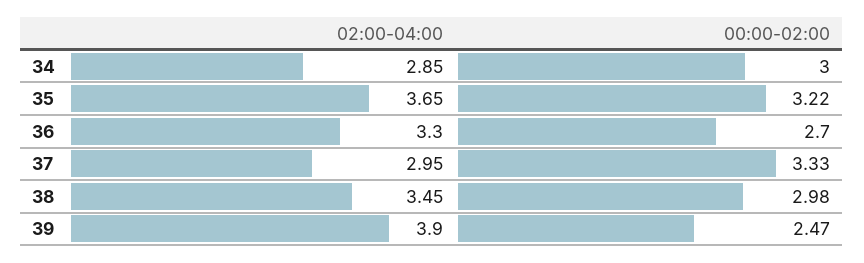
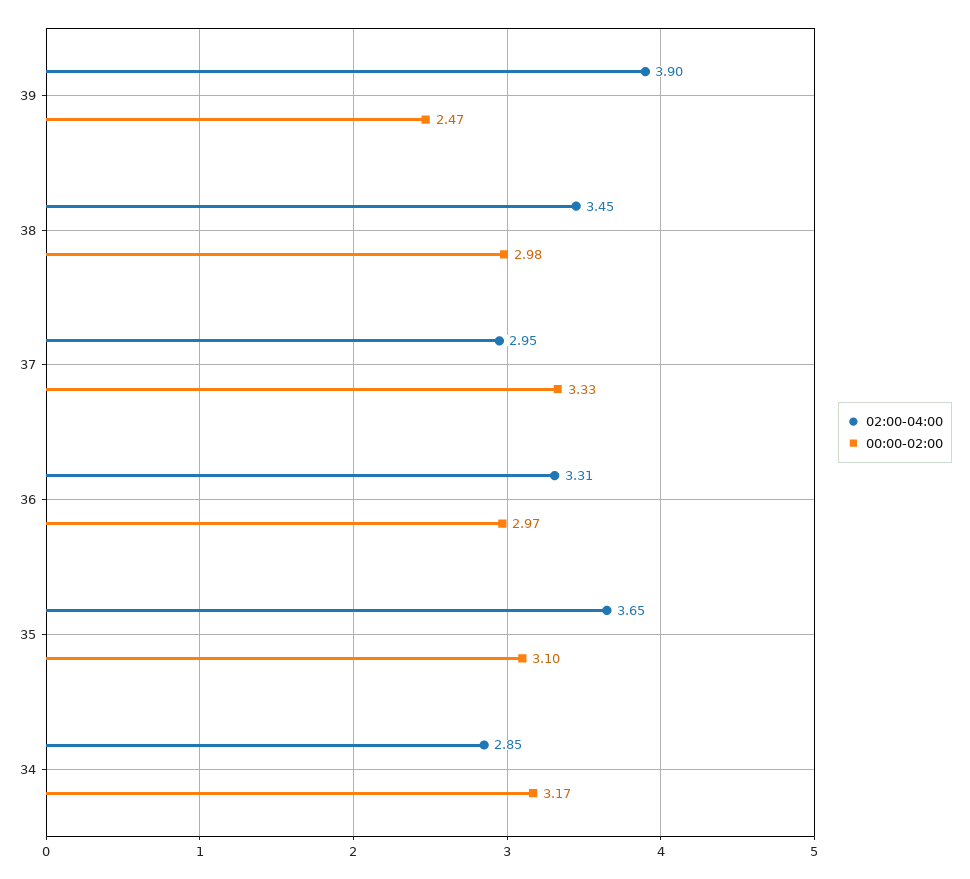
  {
    "02:00-04:00": {
      "34": 2.85,
      "35": 3.65,
-     "36": 3.3,
+     "36": 3.31,
      "37": 2.95,
      "38": 3.45,
      "39": 3.9
    },
    "00:00-02:00": {
-     "34": 3,
+     "34": 3.17,
-     "35": 3.22,
+     "35": 3.1,
-     "36": 2.7,
+     "36": 2.97,
      "37": 3.33,
      "38": 2.98,
      "39": 2.47
    }
  }

